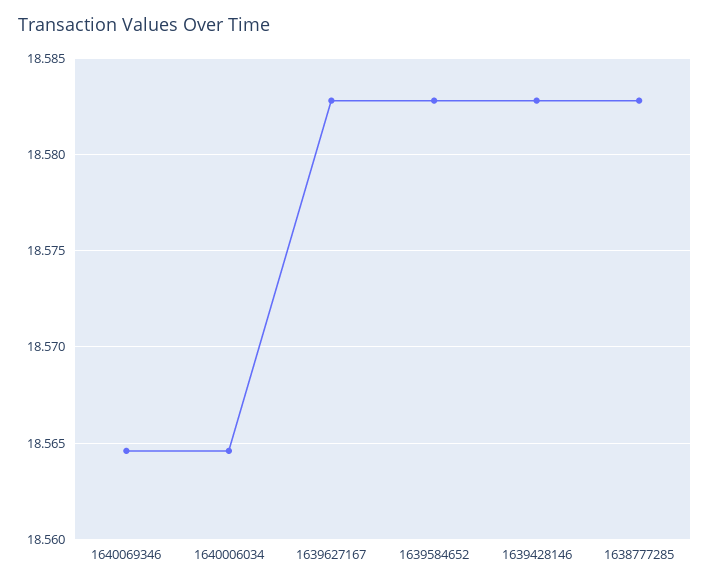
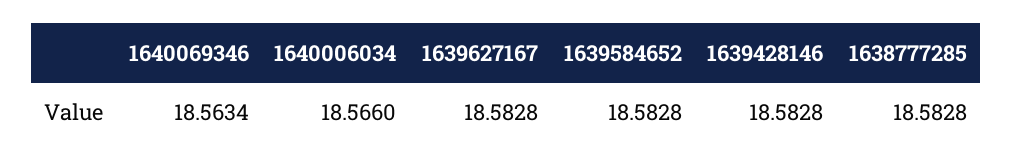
  {
-   "1640069346": 18.5645,
+   "1640069346": 18.5634,
-   "1640006034": 18.5645,
+   "1640006034": 18.566,
    "1639627167": 18.5828,
    "1639584652": 18.5828,
    "1639428146": 18.5828,
    "1638777285": 18.5828
  }

